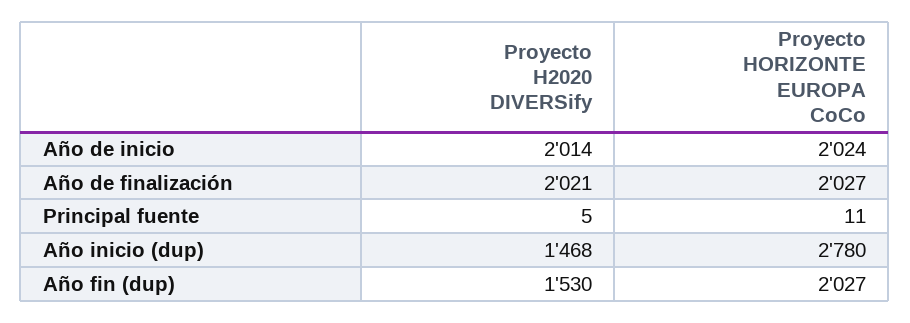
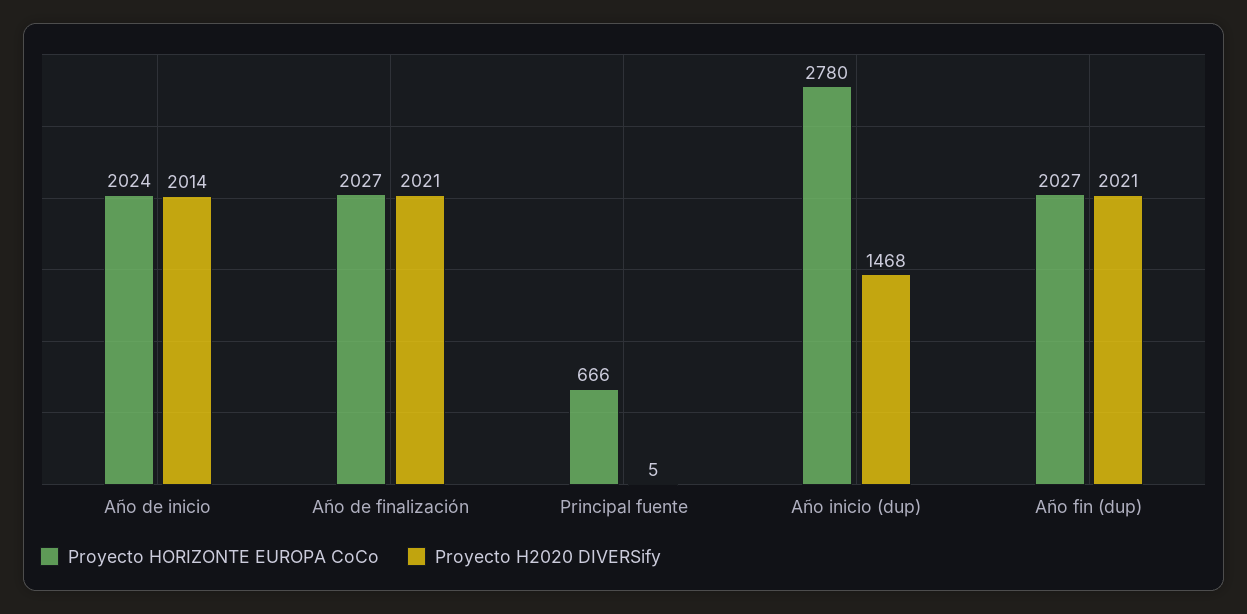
  {
    "Proyecto H2020 DIVERSify": {
      "Año de inicio": 2014,
      "Año de finalización": 2021,
      "Principal fuente": 5,
      "Año inicio (dup)": 1468,
-     "Año fin (dup)": 1530
+     "Año fin (dup)": 2021
    },
    "Proyecto HORIZONTE EUROPA CoCo": {
      "Año de inicio": 2024,
      "Año de finalización": 2027,
-     "Principal fuente": 11,
+     "Principal fuente": 666,
      "Año inicio (dup)": 2780,
      "Año fin (dup)": 2027
    }
  }

